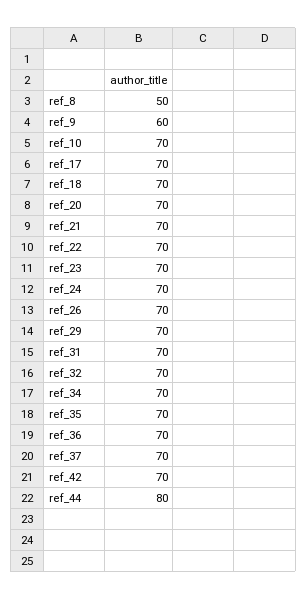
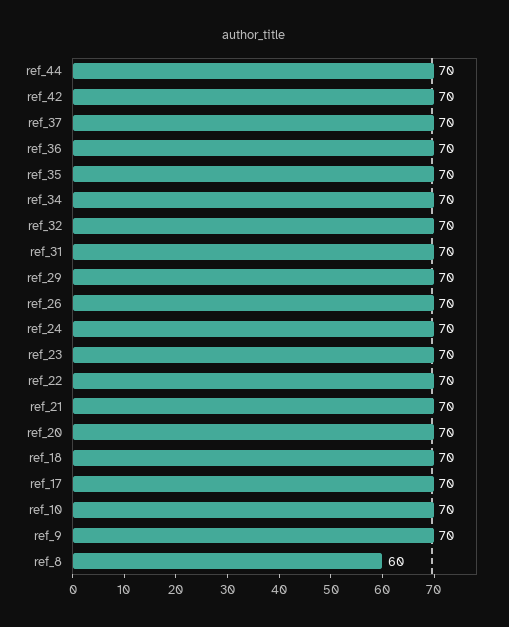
  {
-   "ref_8": 50,
+   "ref_8": 60,
-   "ref_9": 60,
+   "ref_9": 70,
    "ref_10": 70,
    "ref_17": 70,
    "ref_18": 70,
    "ref_20": 70,
    "ref_21": 70,
    "ref_22": 70,
    "ref_23": 70,
    "ref_24": 70,
    "ref_26": 70,
    "ref_29": 70,
    "ref_31": 70,
    "ref_32": 70,
    "ref_34": 70,
    "ref_35": 70,
    "ref_36": 70,
    "ref_37": 70,
    "ref_42": 70,
-   "ref_44": 80
+   "ref_44": 70
  }

